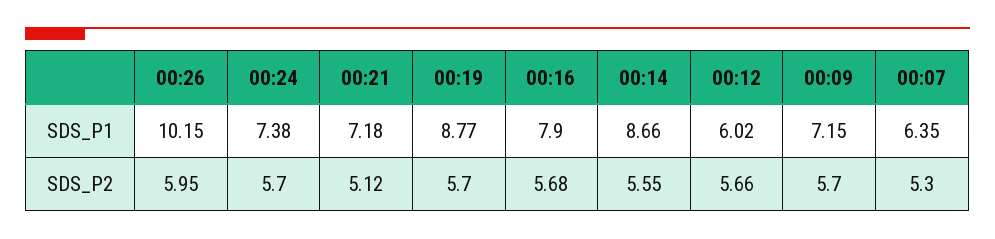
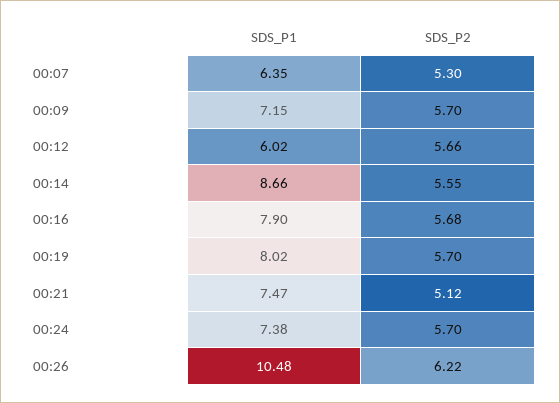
  {
    "00:26": {
-     "SDS_P1": 10.15,
+     "SDS_P1": 10.48,
-     "SDS_P2": 5.95
+     "SDS_P2": 6.22
    },
    "00:24": {
      "SDS_P1": 7.38,
      "SDS_P2": 5.7
    },
    "00:21": {
-     "SDS_P1": 7.18,
+     "SDS_P1": 7.47,
      "SDS_P2": 5.12
    },
    "00:19": {
-     "SDS_P1": 8.77,
+     "SDS_P1": 8.02,
      "SDS_P2": 5.7
    },
    "00:16": {
      "SDS_P1": 7.9,
      "SDS_P2": 5.68
    },
    "00:14": {
      "SDS_P1": 8.66,
      "SDS_P2": 5.55
    },
    "00:12": {
      "SDS_P1": 6.02,
      "SDS_P2": 5.66
    },
    "00:09": {
      "SDS_P1": 7.15,
      "SDS_P2": 5.7
    },
    "00:07": {
      "SDS_P1": 6.35,
      "SDS_P2": 5.3
    }
  }

